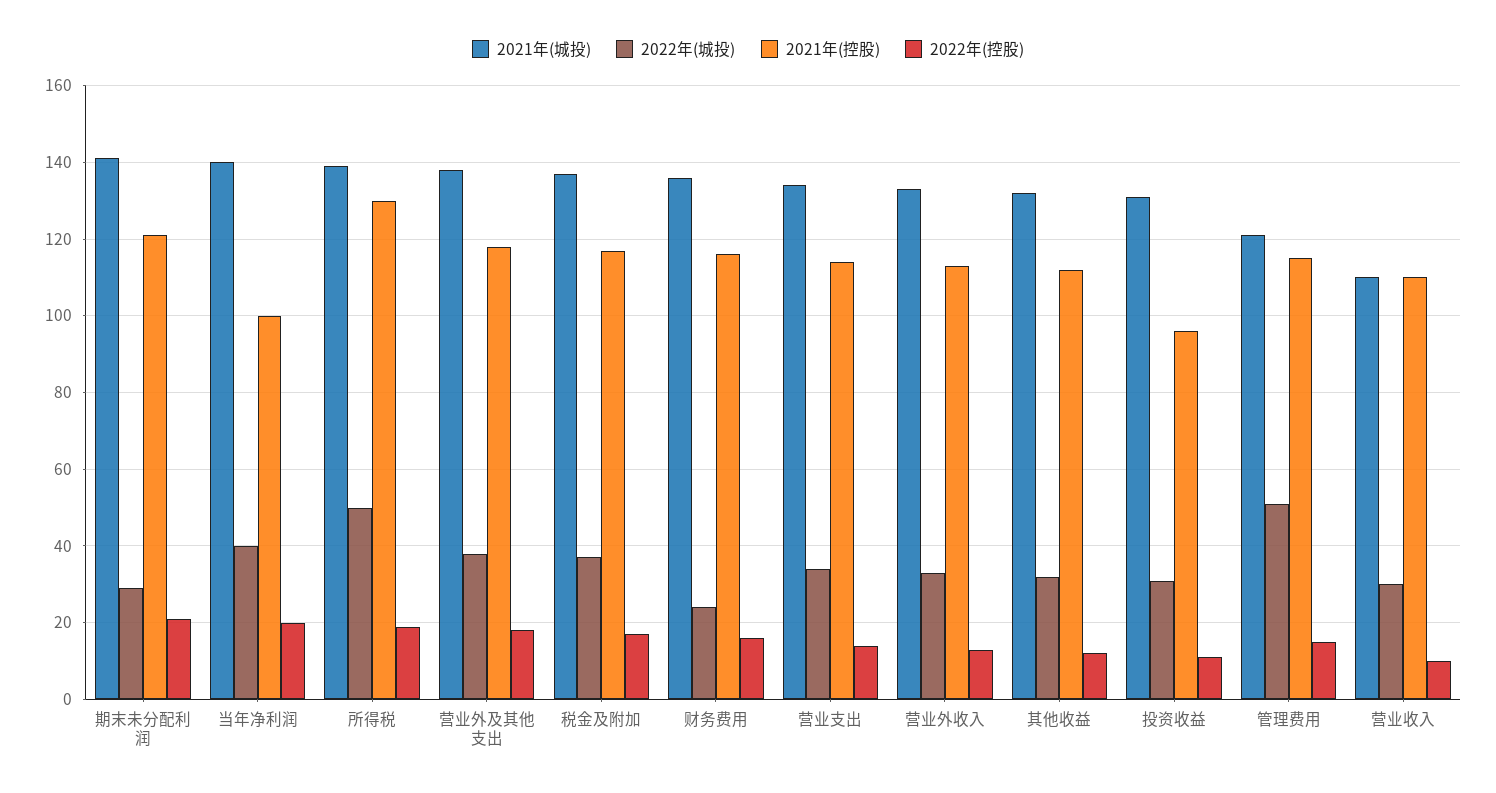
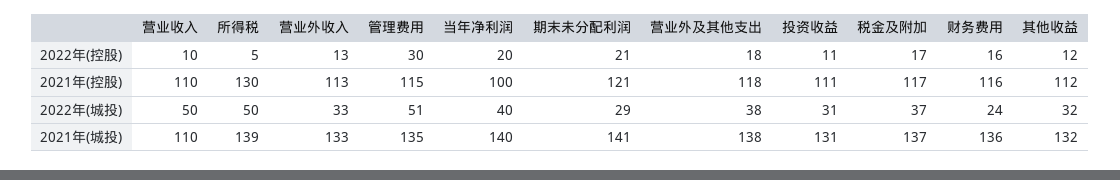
  {
    "2021年(城投)": {
      "期末未分配利润": 141,
      "当年净利润": 140,
      "所得税": 139,
      "营业外及其他支出": 138,
      "税金及附加": 137,
      "财务费用": 136,
-     "营业支出": 135,
      "营业外收入": 133,
      "其他收益": 132,
      "投资收益": 131,
-     "管理费用": 120,
+     "管理费用": 135,
      "营业收入": 110
    },
    "2022年(城投)": {
      "期末未分配利润": 29,
      "当年净利润": 40,
      "所得税": 50,
      "营业外及其他支出": 38,
      "税金及附加": 37,
      "财务费用": 24,
-     "营业支出": 35,
      "营业外收入": 33,
      "其他收益": 32,
      "投资收益": 31,
      "管理费用": 51,
-     "营业收入": 30
+     "营业收入": 50
    },
    "2021年(控股)": {
      "期末未分配利润": 121,
      "当年净利润": 100,
      "所得税": 130,
      "营业外及其他支出": 118,
      "税金及附加": 117,
      "财务费用": 116,
-     "营业支出": 115,
      "营业外收入": 113,
      "其他收益": 112,
-     "投资收益": 95,
+     "投资收益": 111,
      "管理费用": 115,
      "营业收入": 110
    },
    "2022年(控股)": {
      "期末未分配利润": 21,
      "当年净利润": 20,
-     "所得税": 20,
+     "所得税": 5,
      "营业外及其他支出": 18,
      "税金及附加": 17,
      "财务费用": 16,
-     "营业支出": 15,
      "营业外收入": 13,
      "其他收益": 12,
      "投资收益": 11,
-     "管理费用": 15,
+     "管理费用": 30,
      "营业收入": 10
    }
  }

